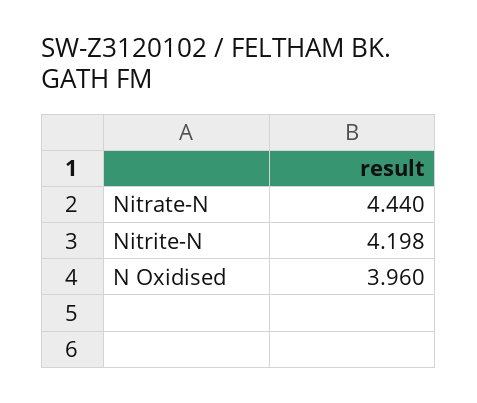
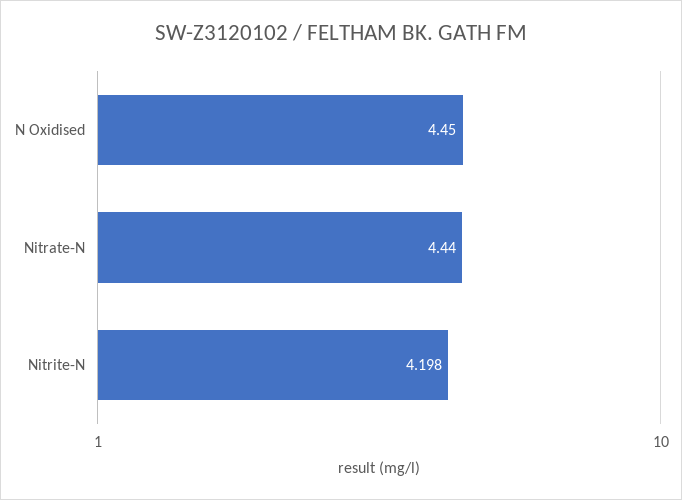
  {
    "Nitrate-N": 4.44,
    "Nitrite-N": 4.198,
-   "N Oxidised": 3.96
+   "N Oxidised": 4.45
  }

